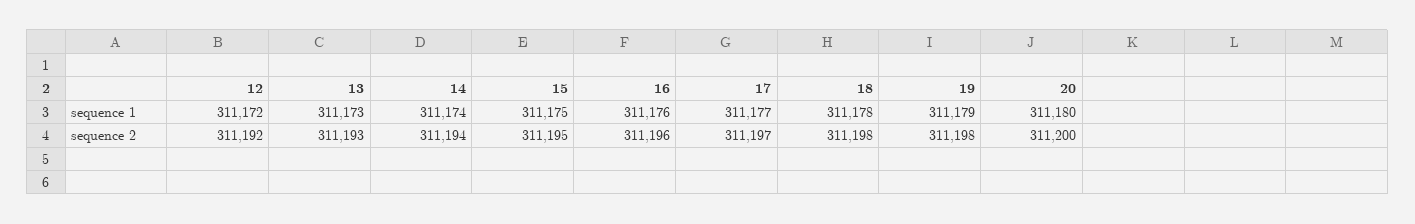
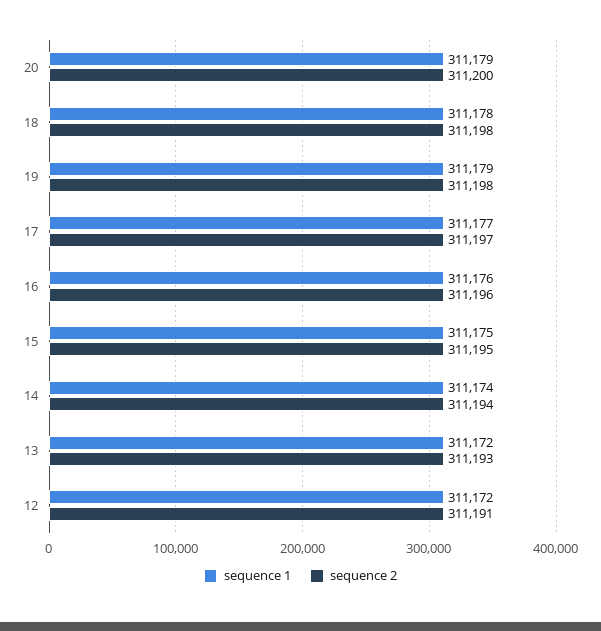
  {
    "sequence 1": {
      "12": 311172,
-     "13": 311173,
+     "13": 311172,
      "14": 311174,
      "15": 311175,
      "16": 311176,
      "17": 311177,
      "18": 311178,
      "19": 311179,
-     "20": 311180
+     "20": 311179
    },
    "sequence 2": {
-     "12": 311192,
+     "12": 311191,
      "13": 311193,
      "14": 311194,
      "15": 311195,
      "16": 311196,
      "17": 311197,
      "18": 311198,
      "19": 311198,
      "20": 311200
    }
  }

